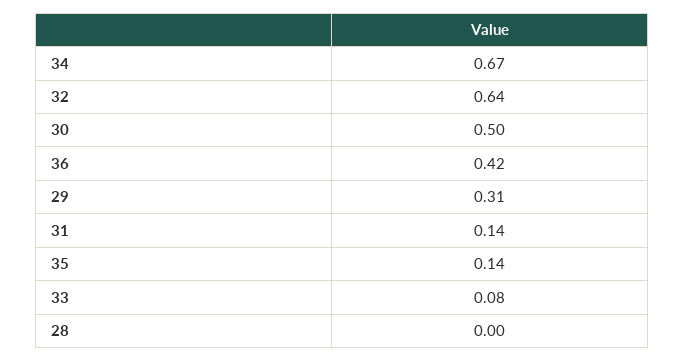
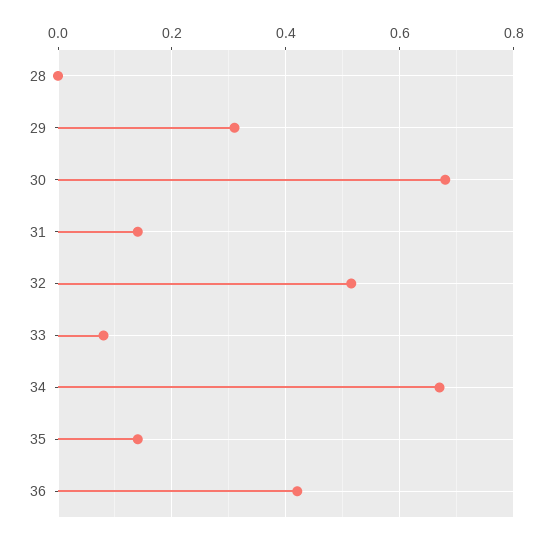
  {
    "34": 0.67,
-   "32": 0.64,
+   "32": 0.52,
-   "30": 0.5,
+   "30": 0.68,
    "36": 0.42,
    "29": 0.31,
    "31": 0.14,
    "35": 0.14,
    "33": 0.08,
    "28": 0
  }

